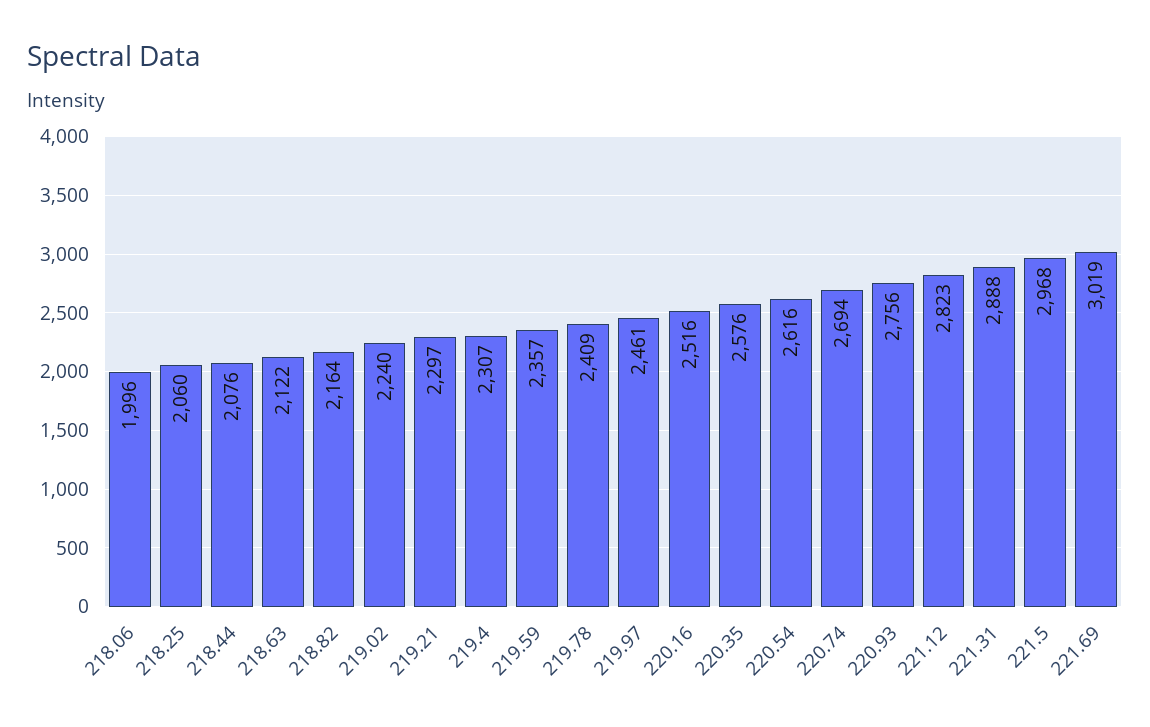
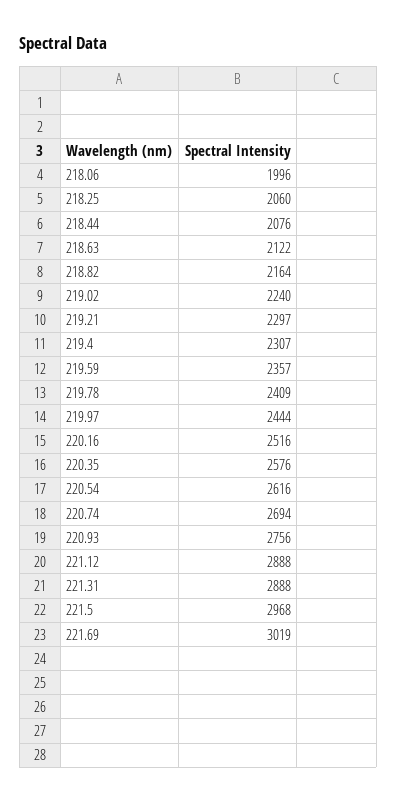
  {
    "218.06": 1996,
    "218.25": 2060,
    "218.44": 2076,
    "218.63": 2122,
    "218.82": 2164,
    "219.02": 2240,
    "219.21": 2297,
    "219.4": 2307,
    "219.59": 2357,
    "219.78": 2409,
-   "219.97": 2461,
+   "219.97": 2444,
    "220.16": 2516,
    "220.35": 2576,
    "220.54": 2616,
    "220.74": 2694,
    "220.93": 2756,
-   "221.12": 2823,
+   "221.12": 2888,
    "221.31": 2888,
    "221.5": 2968,
    "221.69": 3019
  }

